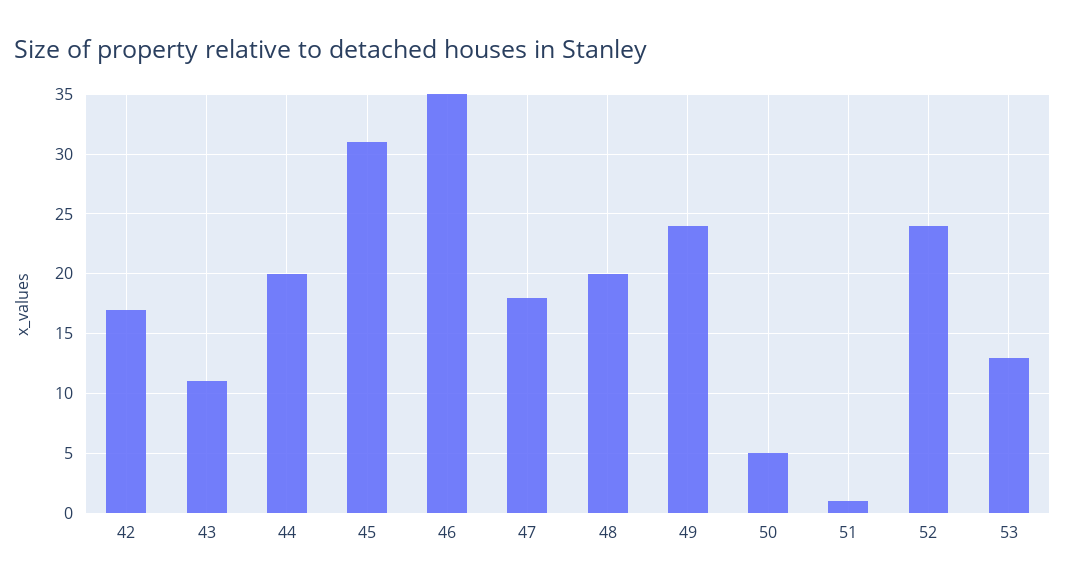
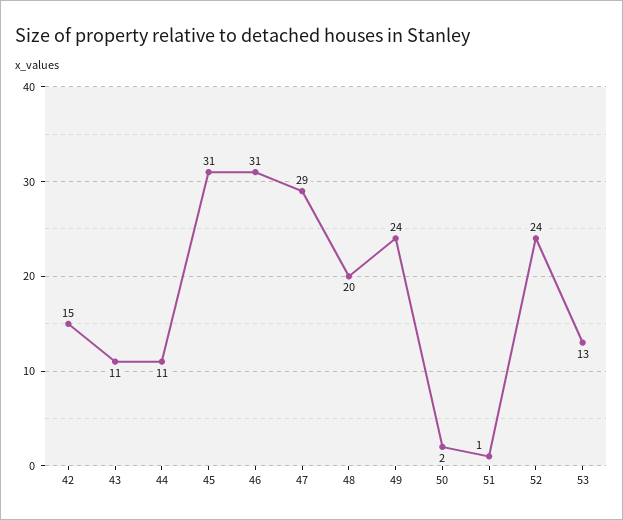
  {
-   "42": 17,
+   "42": 15,
    "43": 11,
-   "44": 20,
+   "44": 11,
    "45": 31,
-   "46": 35,
+   "46": 31,
-   "47": 18,
+   "47": 29,
    "48": 20,
    "49": 24,
-   "50": 5,
+   "50": 2,
    "51": 1,
    "52": 24,
    "53": 13
  }

